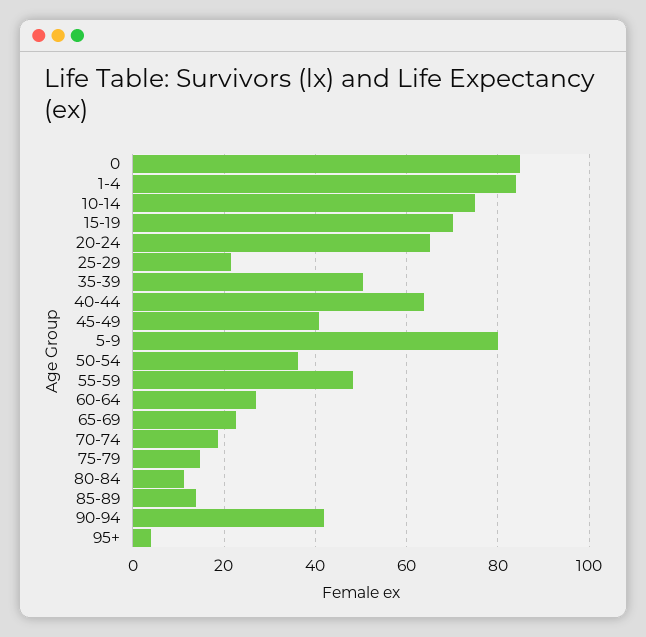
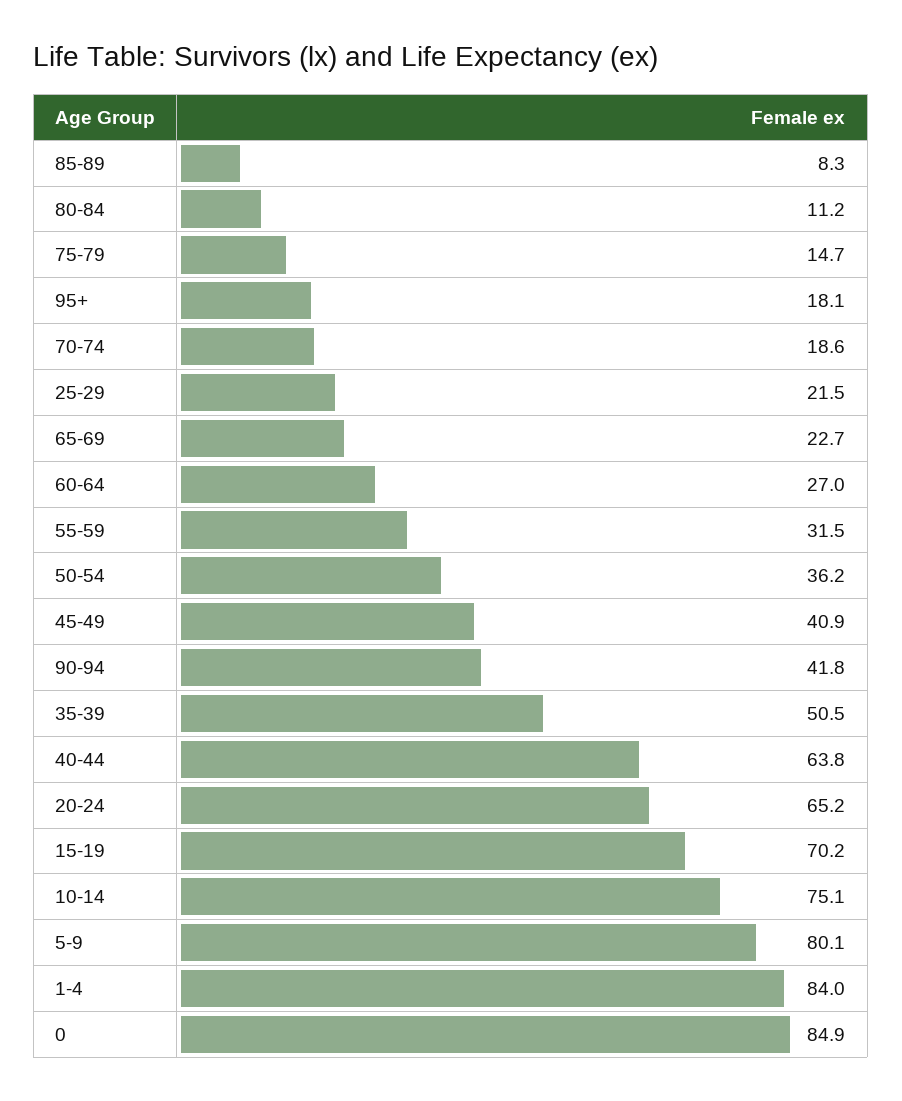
  {
    "0": 84.9,
    "1-4": 84,
    "10-14": 75.1,
    "15-19": 70.2,
    "20-24": 65.2,
    "25-29": 21.5,
    "35-39": 50.5,
    "40-44": 63.8,
    "45-49": 40.9,
    "5-9": 80.1,
    "50-54": 36.2,
-   "55-59": 48,
+   "55-59": 31.5,
    "60-64": 27,
    "65-69": 22.7,
    "70-74": 18.6,
    "75-79": 14.7,
    "80-84": 11.2,
-   "85-89": 14,
+   "85-89": 8.3,
    "90-94": 41.8,
-   "95+": 4
+   "95+": 18.1
  }

